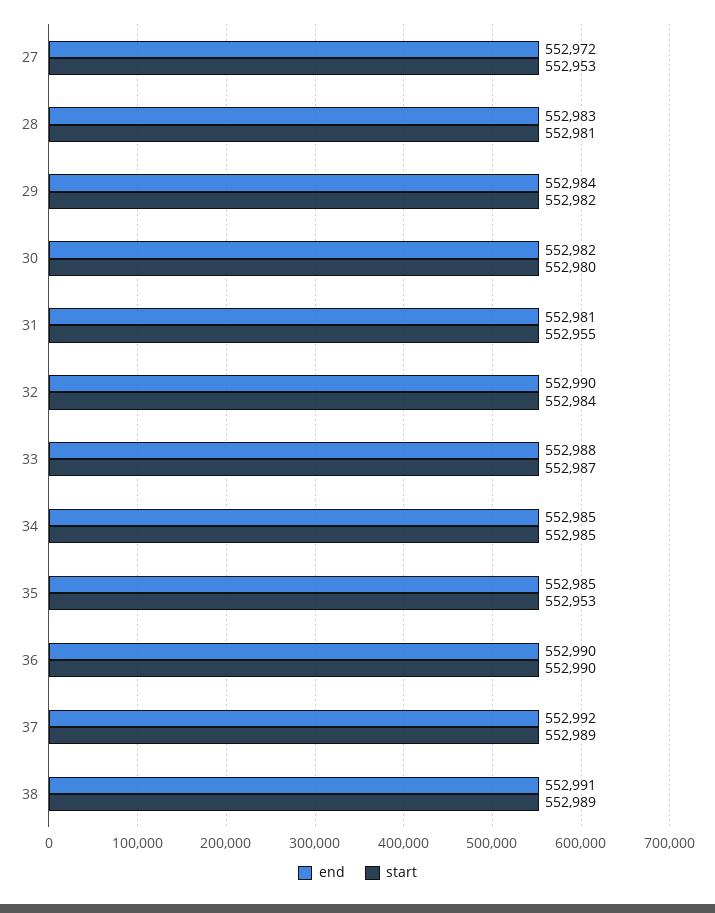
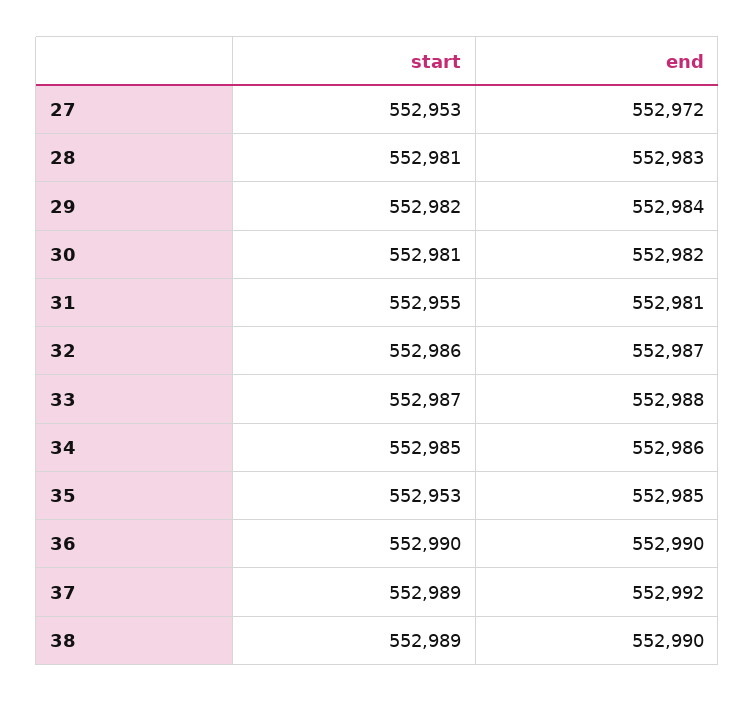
  {
    "end": {
      "27": 552972,
      "28": 552983,
      "29": 552984,
      "30": 552982,
      "31": 552981,
-     "32": 552990,
+     "32": 552987,
      "33": 552988,
-     "34": 552985,
+     "34": 552986,
      "35": 552985,
      "36": 552990,
      "37": 552992,
-     "38": 552991
+     "38": 552990
    },
    "start": {
      "27": 552953,
      "28": 552981,
      "29": 552982,
-     "30": 552980,
+     "30": 552981,
      "31": 552955,
-     "32": 552984,
+     "32": 552986,
      "33": 552987,
      "34": 552985,
      "35": 552953,
      "36": 552990,
      "37": 552989,
      "38": 552989
    }
  }

